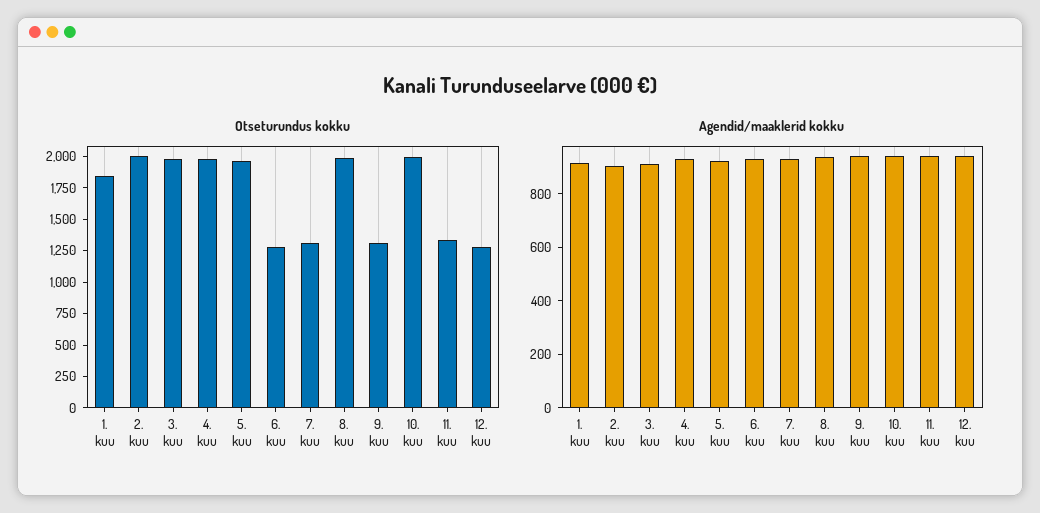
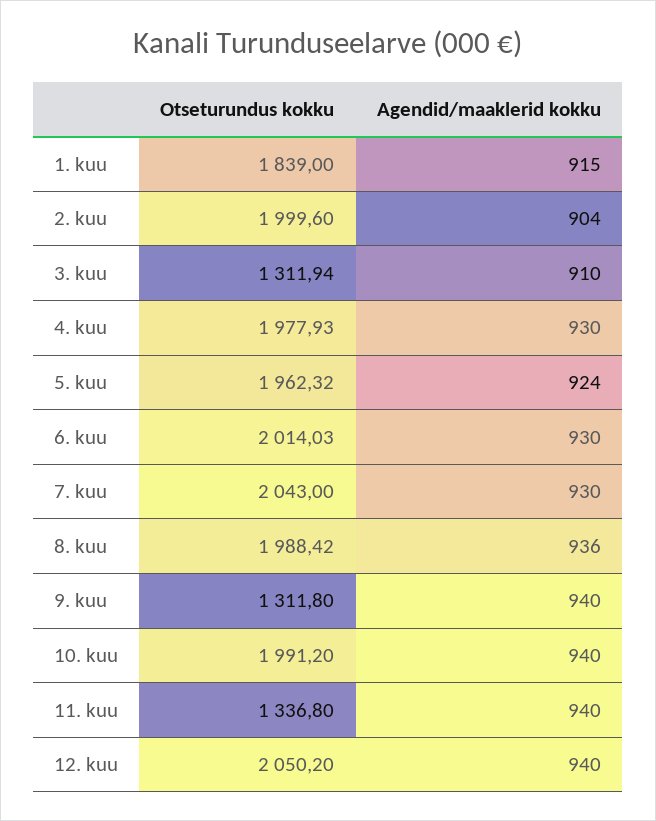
  {
    "Otseturundus kokku": {
      "1. kuu": 1839,
      "2. kuu": 1999.6,
-     "3. kuu": 2000,
+     "3. kuu": 1311.94,
      "4. kuu": 1977.93,
      "5. kuu": 1962.32,
-     "6. kuu": 1250,
+     "6. kuu": 2014.03,
-     "7. kuu": 1250,
+     "7. kuu": 2043,
      "8. kuu": 1988.42,
      "9. kuu": 1311.8,
      "10. kuu": 1991.2,
      "11. kuu": 1336.8,
-     "12. kuu": 1250
+     "12. kuu": 2050.2
    },
    "Agendid/maaklerid kokku": {
      "1. kuu": 915,
      "2. kuu": 904,
      "3. kuu": 910,
      "4. kuu": 930,
      "5. kuu": 924,
      "6. kuu": 930,
      "7. kuu": 930,
      "8. kuu": 936,
      "9. kuu": 940,
      "10. kuu": 940,
      "11. kuu": 940,
      "12. kuu": 940
    }
  }

